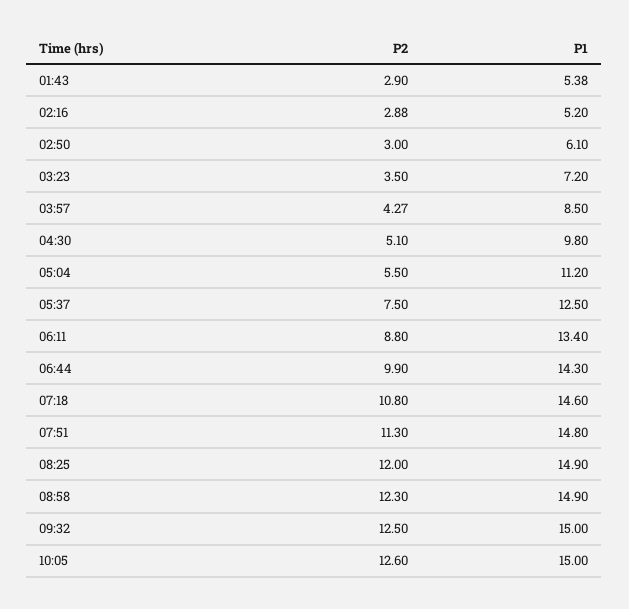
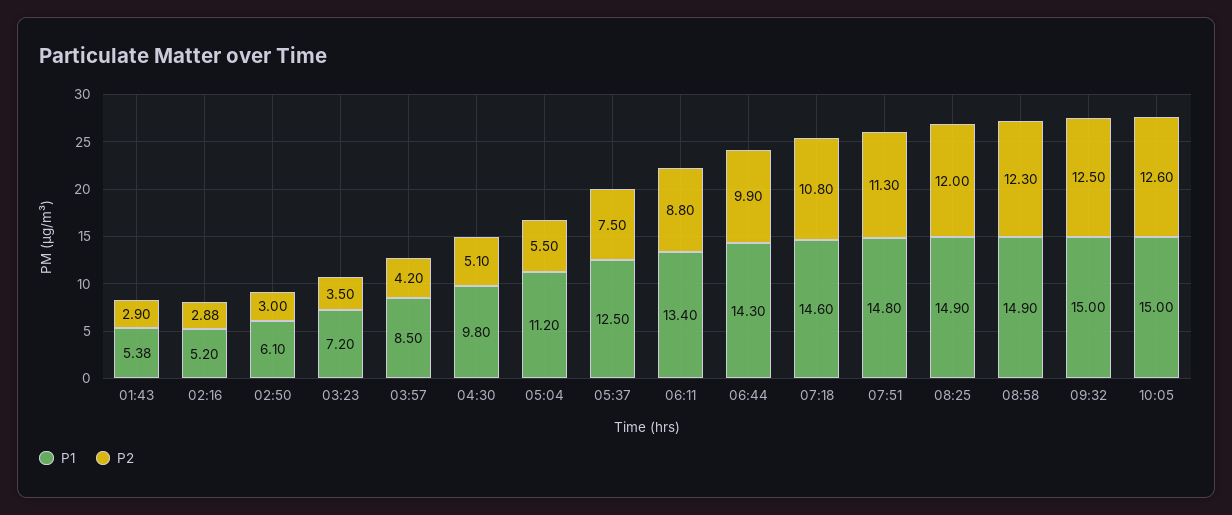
  {
    "P2": {
      "01:43": 2.9,
      "02:16": 2.88,
      "02:50": 3,
      "03:23": 3.5,
-     "03:57": 4.27,
+     "03:57": 4.2,
      "04:30": 5.1,
      "05:04": 5.5,
      "05:37": 7.5,
      "06:11": 8.8,
      "06:44": 9.9,
      "07:18": 10.8,
      "07:51": 11.3,
      "08:25": 12,
      "08:58": 12.3,
      "09:32": 12.5,
      "10:05": 12.6
    },
    "P1": {
      "01:43": 5.38,
      "02:16": 5.2,
      "02:50": 6.1,
      "03:23": 7.2,
      "03:57": 8.5,
      "04:30": 9.8,
      "05:04": 11.2,
      "05:37": 12.5,
      "06:11": 13.4,
      "06:44": 14.3,
      "07:18": 14.6,
      "07:51": 14.8,
      "08:25": 14.9,
      "08:58": 14.9,
      "09:32": 15,
      "10:05": 15
    }
  }

